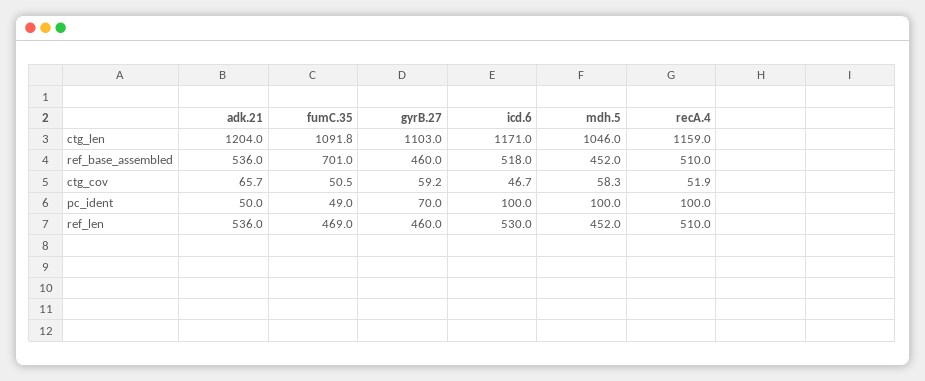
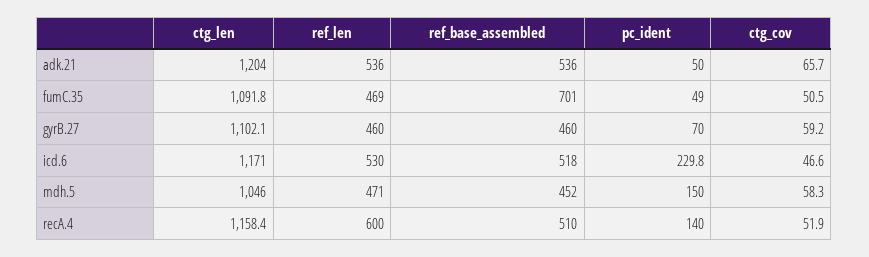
  {
    "adk.21": {
      "ctg_len": 1204,
      "ref_base_assembled": 536,
      "ctg_cov": 65.7,
      "pc_ident": 50,
      "ref_len": 536
    },
    "fumC.35": {
      "ctg_len": 1091.8,
      "ref_base_assembled": 701,
      "ctg_cov": 50.5,
      "pc_ident": 49,
      "ref_len": 469
    },
    "gyrB.27": {
-     "ctg_len": 1103,
+     "ctg_len": 1102.1,
      "ref_base_assembled": 460,
      "ctg_cov": 59.2,
      "pc_ident": 70,
      "ref_len": 460
    },
    "icd.6": {
      "ctg_len": 1171,
      "ref_base_assembled": 518,
-     "ctg_cov": 46.7,
+     "ctg_cov": 46.6,
-     "pc_ident": 100,
+     "pc_ident": 229.8,
      "ref_len": 530
    },
    "mdh.5": {
      "ctg_len": 1046,
      "ref_base_assembled": 452,
      "ctg_cov": 58.3,
-     "pc_ident": 100,
+     "pc_ident": 150,
-     "ref_len": 452
+     "ref_len": 471
    },
    "recA.4": {
-     "ctg_len": 1159,
+     "ctg_len": 1158.4,
      "ref_base_assembled": 510,
      "ctg_cov": 51.9,
-     "pc_ident": 100,
+     "pc_ident": 140,
-     "ref_len": 510
+     "ref_len": 600
    }
  }

